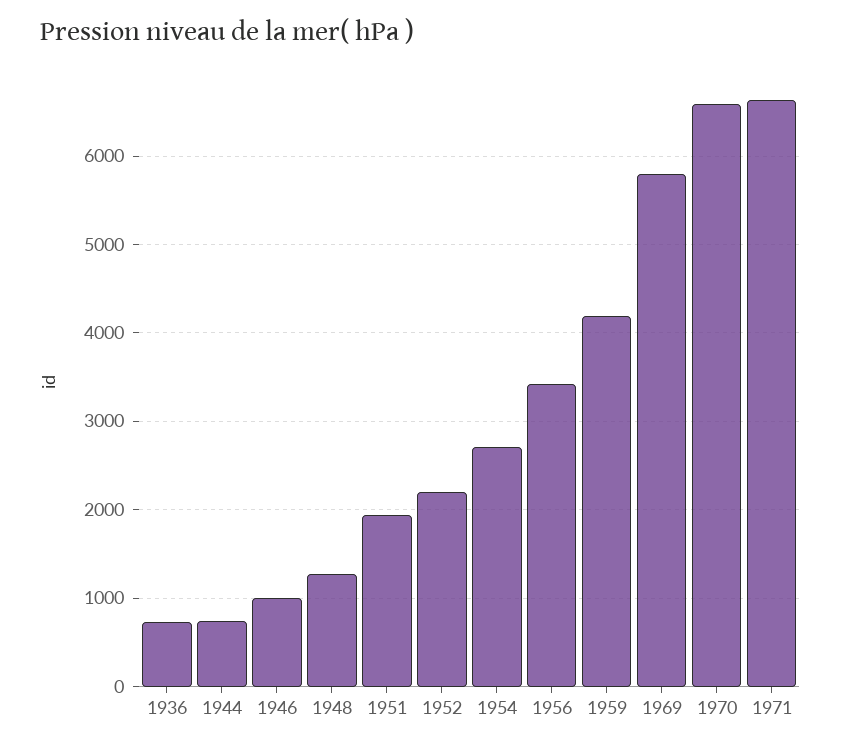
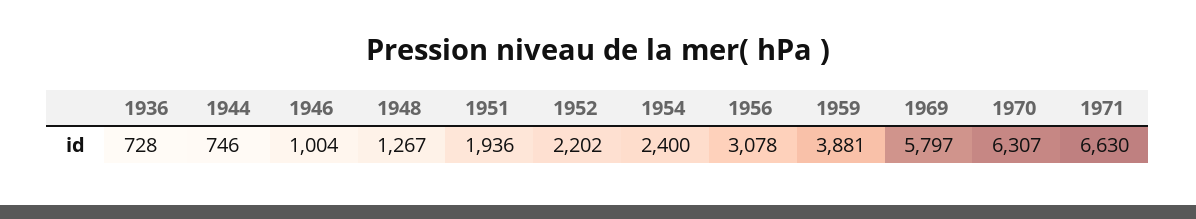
  {
    "1936": 728,
    "1944": 746,
    "1946": 1004,
    "1948": 1267,
    "1951": 1936,
    "1952": 2202,
-   "1954": 2700,
+   "1954": 2400,
-   "1956": 3400,
+   "1956": 3078,
-   "1959": 4200,
+   "1959": 3881,
    "1969": 5797,
-   "1970": 6600,
+   "1970": 6307,
    "1971": 6630
  }

